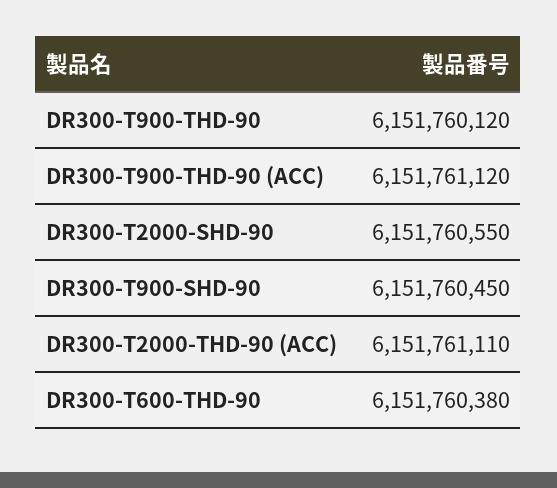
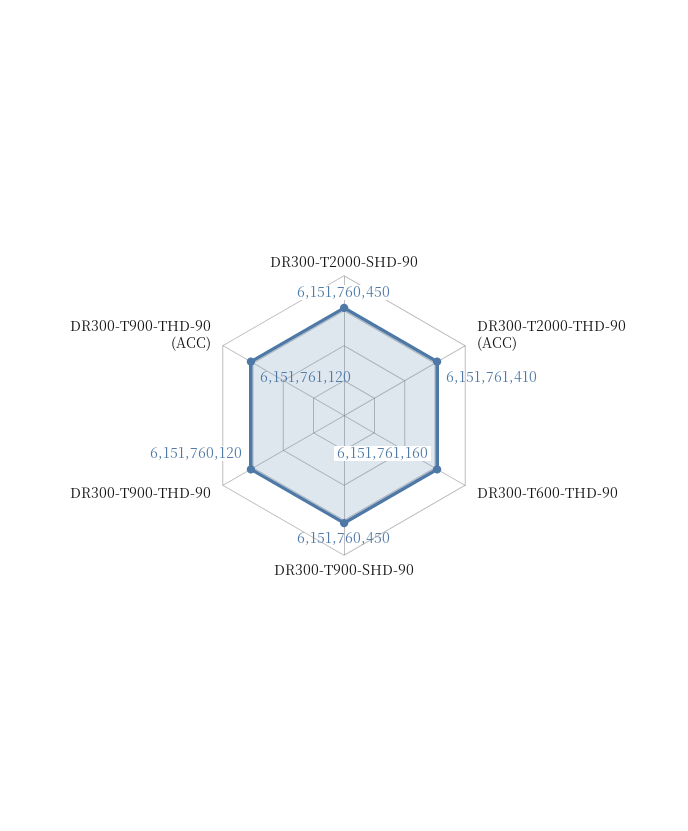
  {
    "DR300-T900-THD-90": 6151760120,
    "DR300-T900-THD-90 (ACC)": 6151761120,
-   "DR300-T2000-SHD-90": 6151760550,
+   "DR300-T2000-SHD-90": 6151760450,
    "DR300-T900-SHD-90": 6151760450,
-   "DR300-T2000-THD-90 (ACC)": 6151761110,
+   "DR300-T2000-THD-90 (ACC)": 6151761410,
-   "DR300-T600-THD-90": 6151760380
+   "DR300-T600-THD-90": 6151761160
  }

